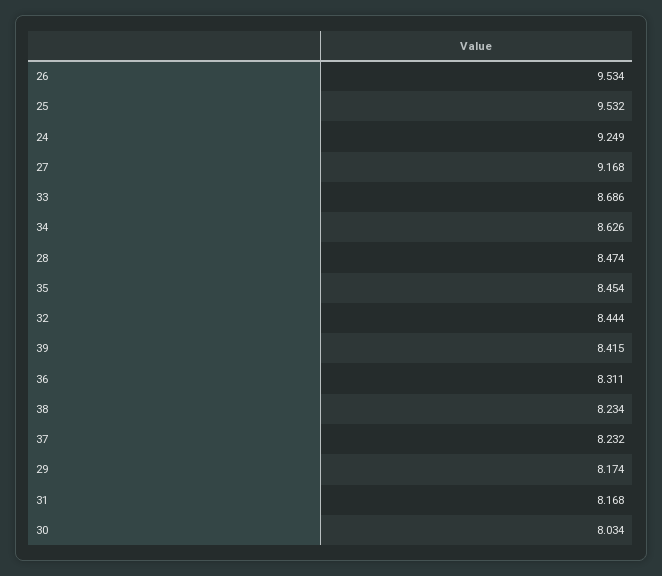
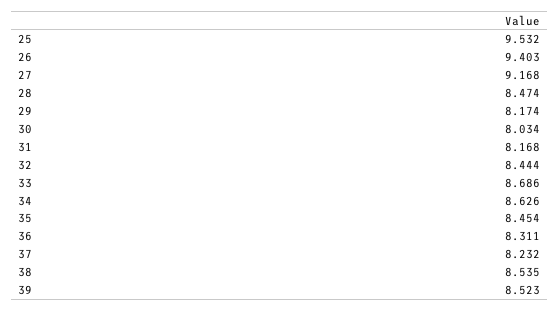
  {
-   "26": 9.534,
+   "26": 9.403,
    "25": 9.532,
-   "24": 9.249,
    "27": 9.168,
    "33": 8.686,
    "34": 8.626,
    "28": 8.474,
    "35": 8.454,
    "32": 8.444,
-   "39": 8.415,
+   "39": 8.523,
    "36": 8.311,
-   "38": 8.234,
+   "38": 8.535,
    "37": 8.232,
    "29": 8.174,
    "31": 8.168,
    "30": 8.034
  }

